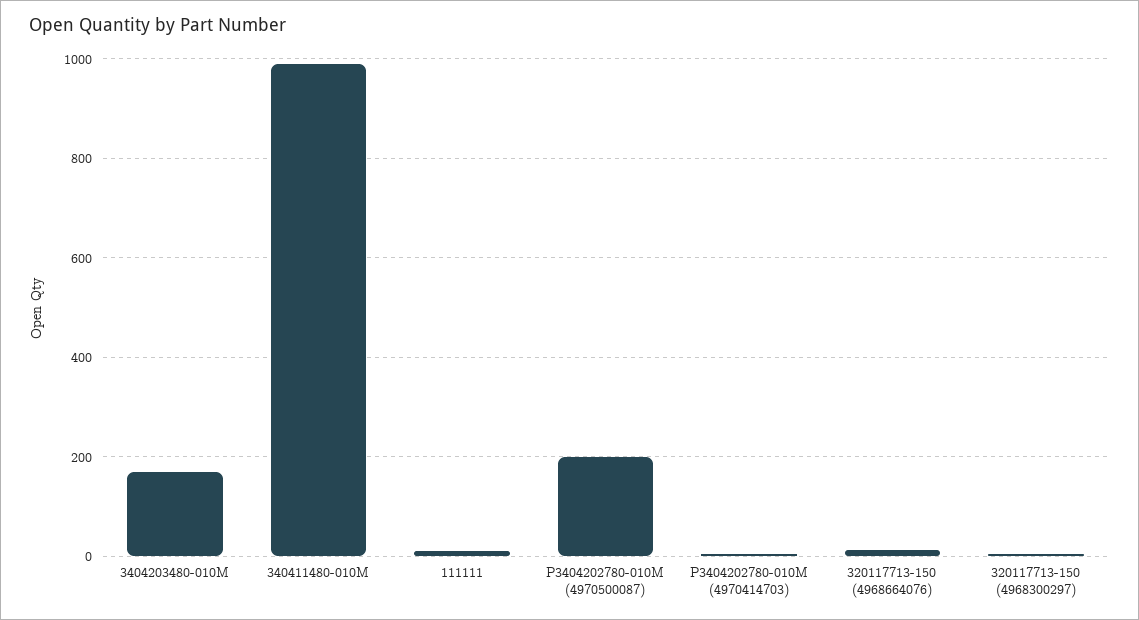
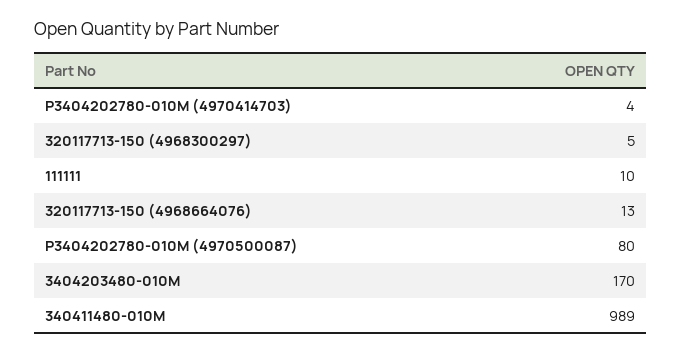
  {
    "3404203480-010M": 170,
    "340411480-010M": 989,
    "111111": 10,
-   "P3404202780-010M (4970500087)": 200,
+   "P3404202780-010M (4970500087)": 80,
    "P3404202780-010M (4970414703)": 4,
    "320117713-150 (4968664076)": 13,
    "320117713-150 (4968300297)": 5
  }

